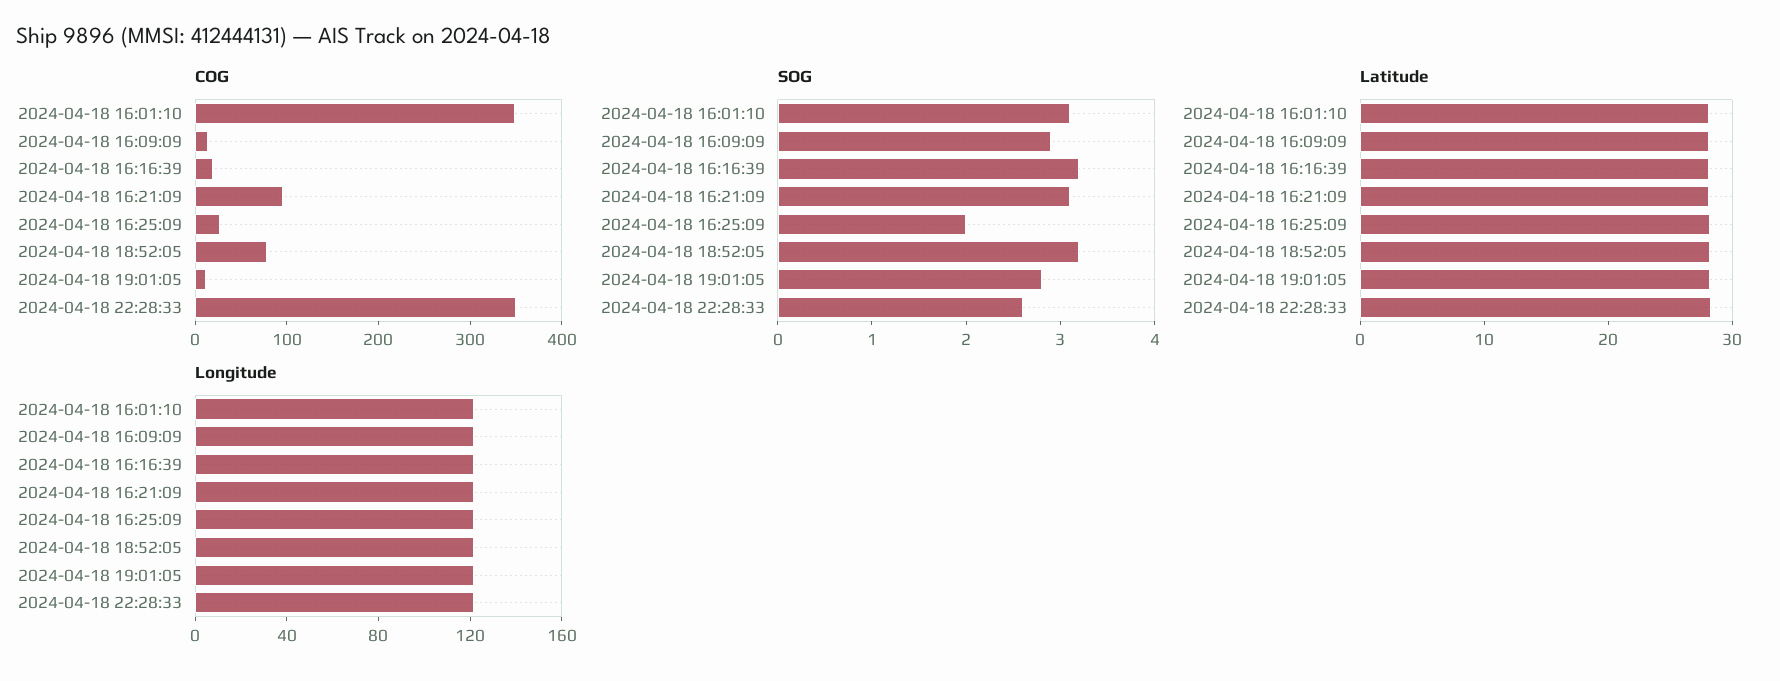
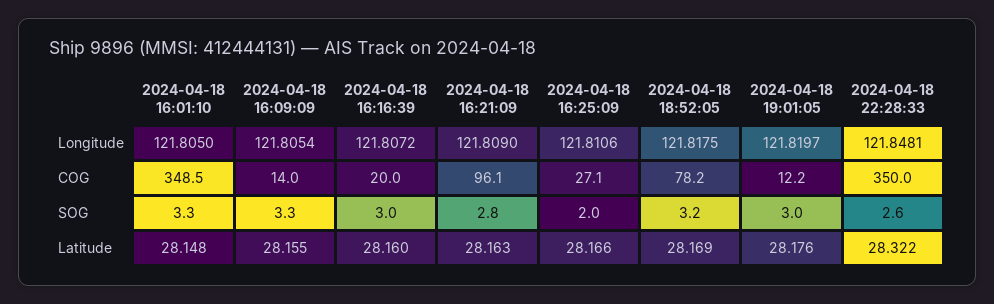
  {
    "COG": {
      "2024-04-18 16:01:10": 348.5,
      "2024-04-18 16:09:09": 14,
      "2024-04-18 16:16:39": 20,
      "2024-04-18 16:21:09": 96.1,
      "2024-04-18 16:25:09": 27.1,
      "2024-04-18 18:52:05": 78.2,
      "2024-04-18 19:01:05": 12.2,
      "2024-04-18 22:28:33": 350
    },
    "SOG": {
-     "2024-04-18 16:01:10": 3.1,
+     "2024-04-18 16:01:10": 3.3,
-     "2024-04-18 16:09:09": 2.9,
+     "2024-04-18 16:09:09": 3.3,
-     "2024-04-18 16:16:39": 3.2,
+     "2024-04-18 16:16:39": 3,
-     "2024-04-18 16:21:09": 3.1,
+     "2024-04-18 16:21:09": 2.8,
      "2024-04-18 16:25:09": 2,
      "2024-04-18 18:52:05": 3.2,
-     "2024-04-18 19:01:05": 2.8,
+     "2024-04-18 19:01:05": 3,
      "2024-04-18 22:28:33": 2.6
    },
    "Latitude": {
      "2024-04-18 16:01:10": 28.148,
      "2024-04-18 16:09:09": 28.155,
      "2024-04-18 16:16:39": 28.16,
      "2024-04-18 16:21:09": 28.163,
      "2024-04-18 16:25:09": 28.166,
      "2024-04-18 18:52:05": 28.169,
      "2024-04-18 19:01:05": 28.176,
      "2024-04-18 22:28:33": 28.322
    },
    "Longitude": {
      "2024-04-18 16:01:10": 121.805,
      "2024-04-18 16:09:09": 121.8054,
      "2024-04-18 16:16:39": 121.8072,
      "2024-04-18 16:21:09": 121.809,
      "2024-04-18 16:25:09": 121.8106,
      "2024-04-18 18:52:05": 121.8175,
      "2024-04-18 19:01:05": 121.8197,
      "2024-04-18 22:28:33": 121.8481
    }
  }

